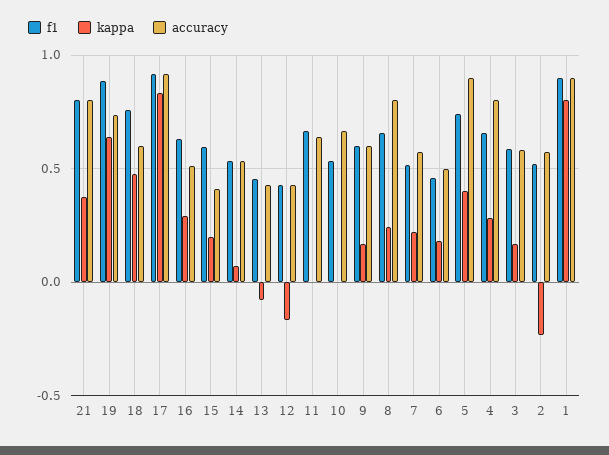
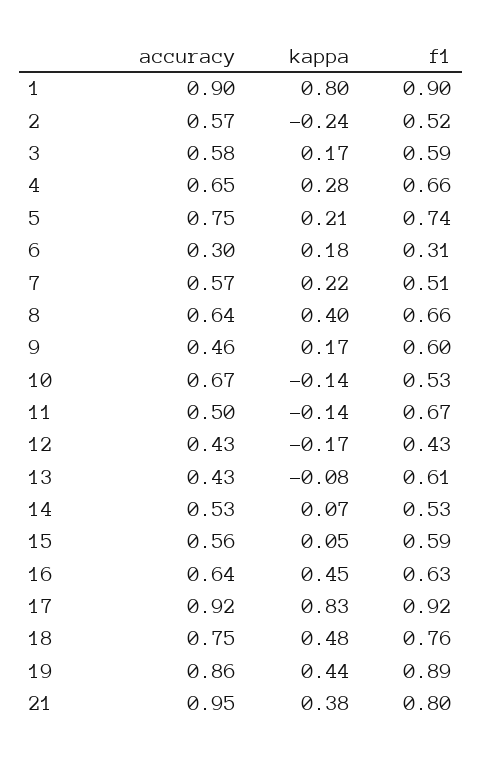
  {
    "f1": {
      "21": 0.8,
      "19": 0.89,
      "18": 0.76,
      "17": 0.92,
      "16": 0.63,
      "15": 0.59,
      "14": 0.53,
-     "13": 0.45,
+     "13": 0.61,
      "12": 0.43,
      "11": 0.67,
      "10": 0.53,
      "9": 0.6,
      "8": 0.66,
      "7": 0.51,
-     "6": 0.45,
+     "6": 0.31,
      "5": 0.74,
      "4": 0.66,
      "3": 0.59,
      "2": 0.52,
      "1": 0.9
    },
    "kappa": {
      "21": 0.38,
-     "19": 0.65,
+     "19": 0.44,
      "18": 0.48,
      "17": 0.83,
-     "16": 0.3,
+     "16": 0.45,
-     "15": 0.2,
+     "15": 0.05,
      "14": 0.07,
      "13": -0.08,
      "12": -0.17,
-     "11": 0,
+     "11": -0.14,
-     "10": 0,
+     "10": -0.14,
      "9": 0.17,
-     "8": 0.25,
+     "8": 0.4,
      "7": 0.22,
      "6": 0.18,
-     "5": 0.4,
+     "5": 0.21,
      "4": 0.28,
      "3": 0.17,
      "2": -0.24,
      "1": 0.8
    },
    "accuracy": {
-     "21": 0.8,
+     "21": 0.95,
-     "19": 0.75,
+     "19": 0.86,
-     "18": 0.6,
+     "18": 0.75,
      "17": 0.92,
-     "16": 0.5,
+     "16": 0.64,
-     "15": 0.4,
+     "15": 0.56,
      "14": 0.53,
      "13": 0.43,
      "12": 0.43,
-     "11": 0.65,
+     "11": 0.5,
      "10": 0.67,
-     "9": 0.6,
+     "9": 0.46,
-     "8": 0.8,
+     "8": 0.64,
      "7": 0.57,
-     "6": 0.5,
+     "6": 0.3,
-     "5": 0.9,
+     "5": 0.75,
-     "4": 0.8,
+     "4": 0.65,
      "3": 0.58,
      "2": 0.57,
      "1": 0.9
    }
  }

